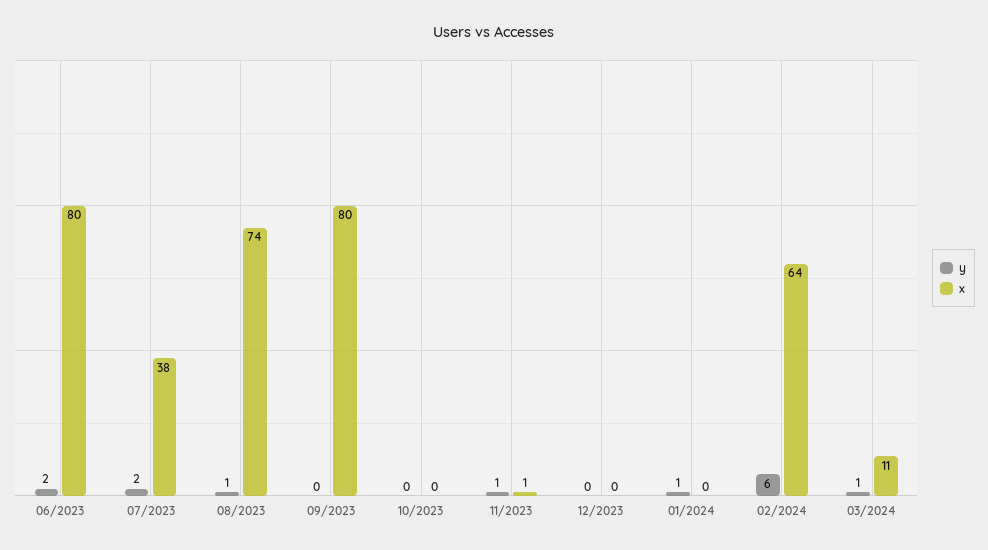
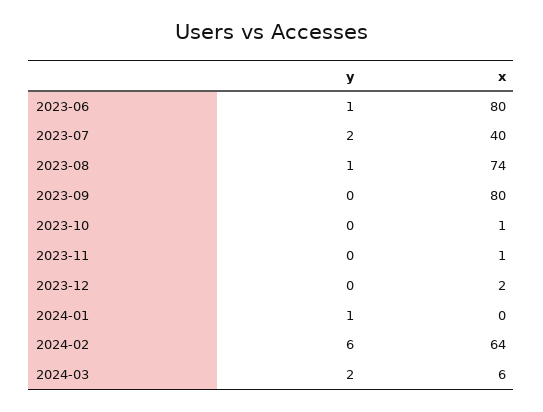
  {
    "y": {
-     "06/2023": 2,
+     "06/2023": 1,
      "07/2023": 2,
      "08/2023": 1,
      "09/2023": 0,
      "10/2023": 0,
-     "11/2023": 1,
+     "11/2023": 0,
      "12/2023": 0,
      "01/2024": 1,
      "02/2024": 6,
-     "03/2024": 1
+     "03/2024": 2
    },
    "x": {
      "06/2023": 80,
-     "07/2023": 38,
+     "07/2023": 40,
      "08/2023": 74,
      "09/2023": 80,
-     "10/2023": 0,
+     "10/2023": 1,
      "11/2023": 1,
-     "12/2023": 0,
+     "12/2023": 2,
      "01/2024": 0,
      "02/2024": 64,
-     "03/2024": 11
+     "03/2024": 6
    }
  }

